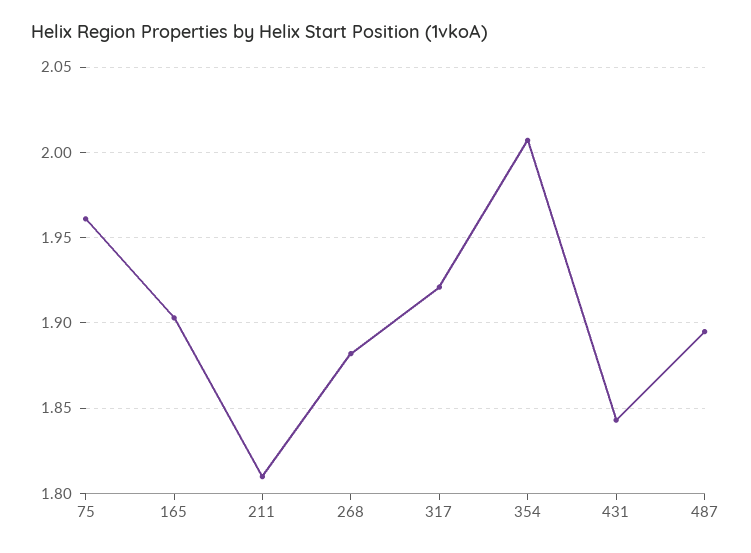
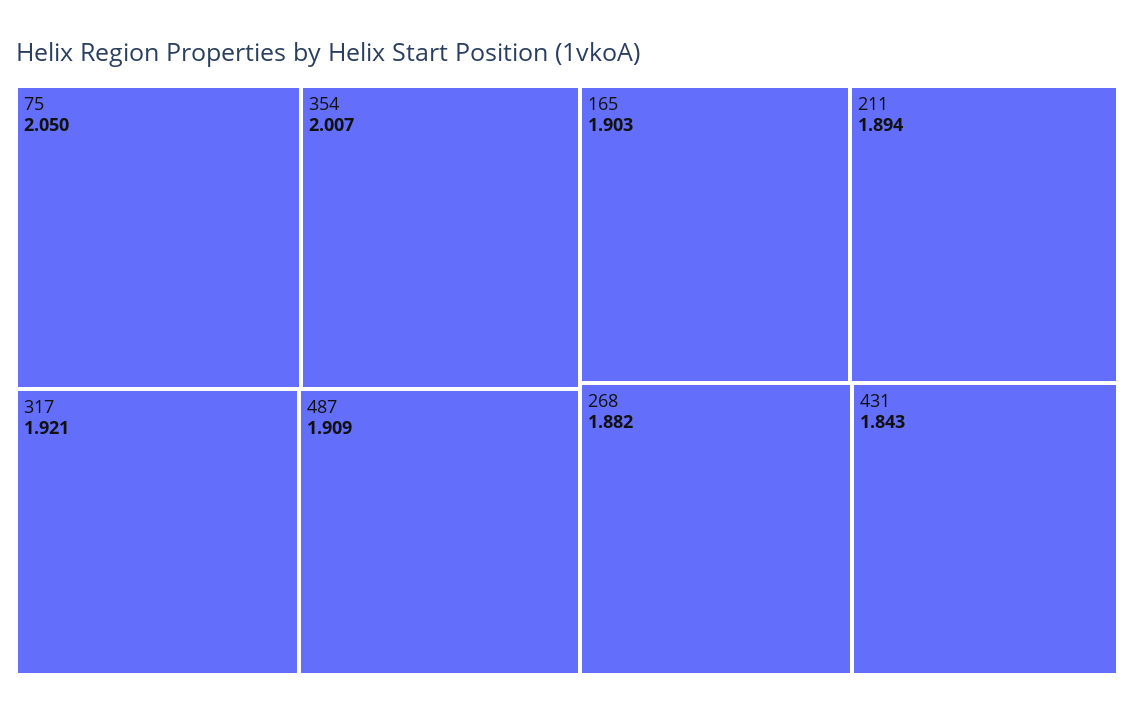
  {
-   "75": 1.96,
+   "75": 2.05,
    "165": 1.903,
-   "211": 1.81,
+   "211": 1.894,
    "268": 1.882,
    "317": 1.921,
    "354": 2.007,
    "431": 1.843,
-   "487": 1.895
+   "487": 1.909
  }

